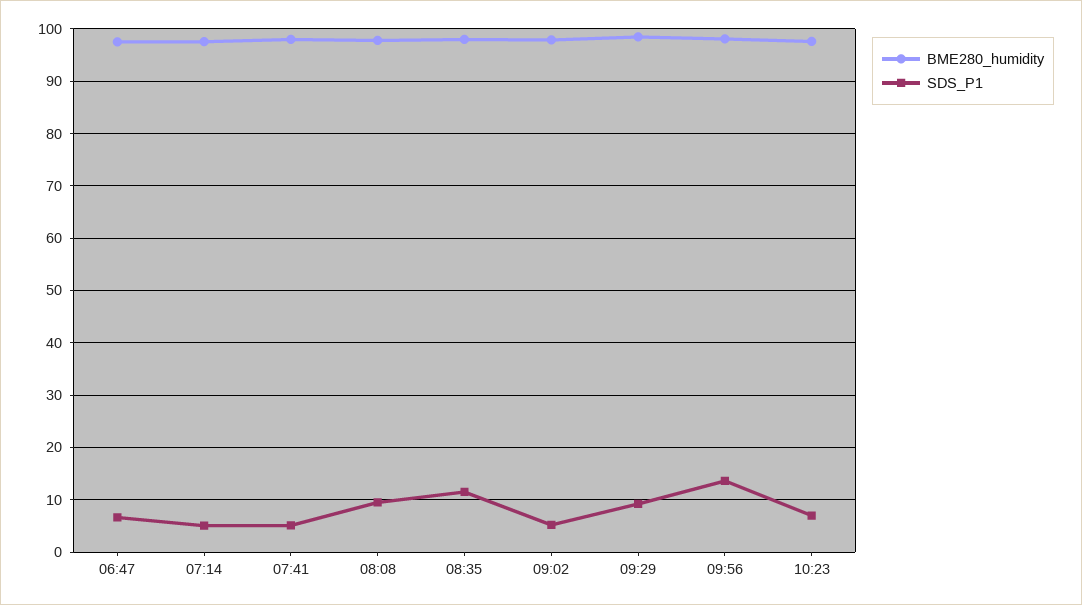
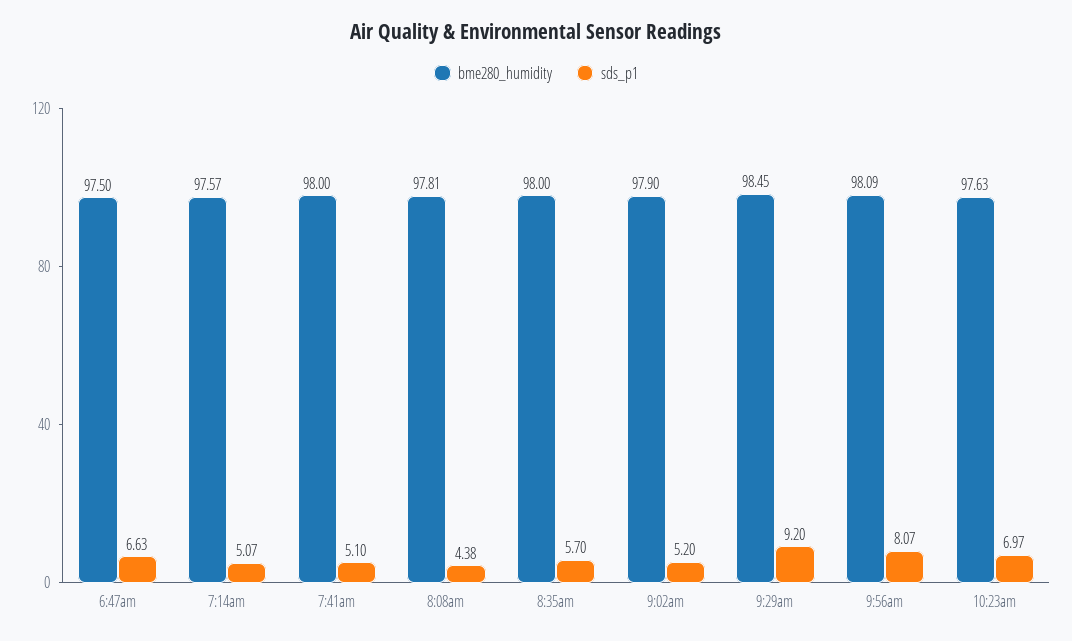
  {
    "BME280_humidity": {
      "06:47": 97.5,
      "07:14": 97.57,
      "07:41": 98,
      "08:08": 97.81,
      "08:35": 98,
      "09:02": 97.9,
      "09:29": 98.45,
      "09:56": 98.09,
      "10:23": 97.63
    },
    "SDS_P1": {
      "06:47": 6.63,
      "07:14": 5.07,
      "07:41": 5.1,
-     "08:08": 10,
+     "08:08": 4.38,
-     "08:35": 12,
+     "08:35": 5.7,
      "09:02": 5.2,
      "09:29": 9.2,
-     "09:56": 14,
+     "09:56": 8.07,
      "10:23": 6.97
    }
  }

